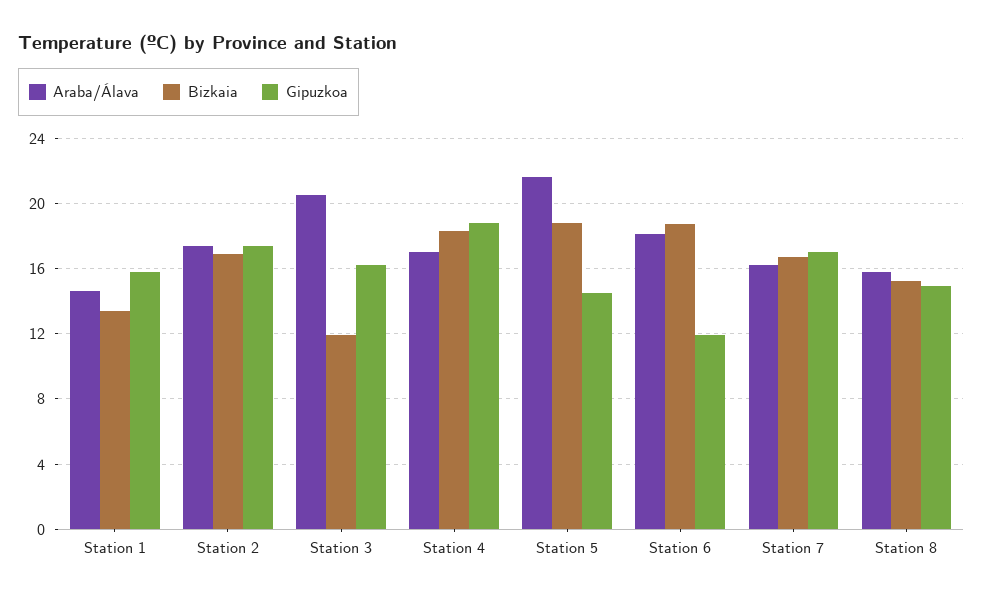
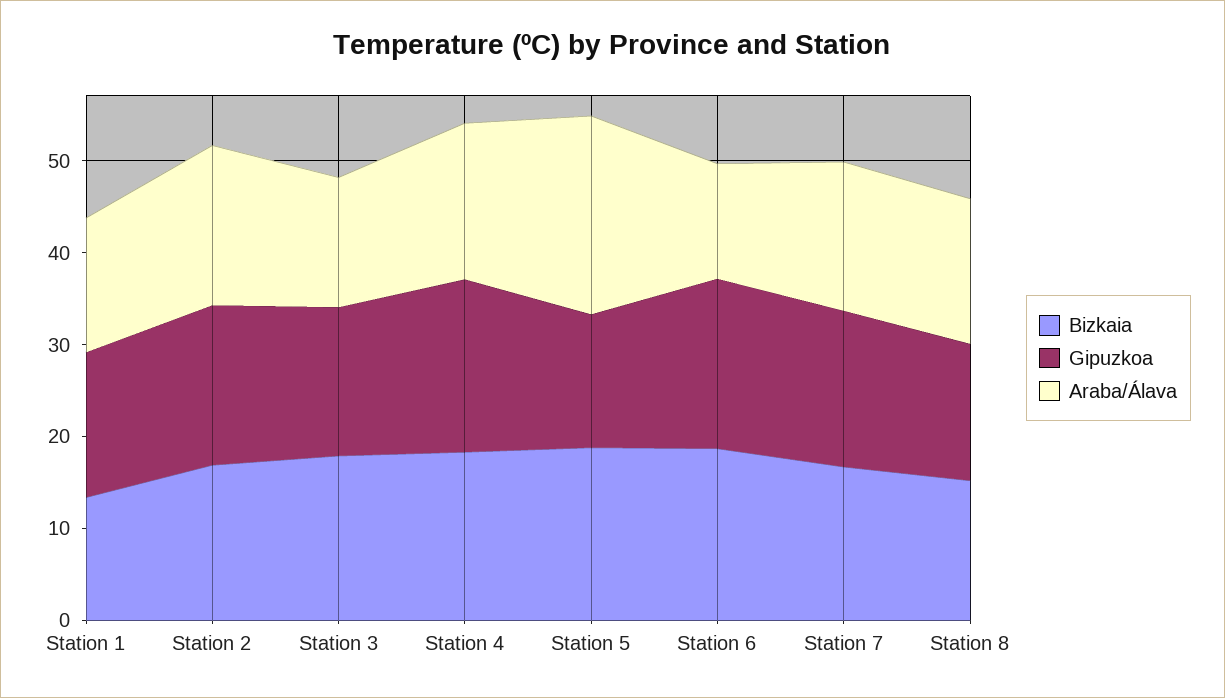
  {
    "Araba/Álava": {
      "Station 1": 14.5,
      "Station 2": 17.5,
-     "Station 3": 20.5,
+     "Station 3": 14,
      "Station 4": 17,
      "Station 5": 21.5,
-     "Station 6": 18,
+     "Station 6": 12,
      "Station 7": 16,
      "Station 8": 16
    },
    "Bizkaia": {
      "Station 1": 13.5,
      "Station 2": 17,
-     "Station 3": 12,
+     "Station 3": 18,
      "Station 4": 18.5,
      "Station 5": 19,
      "Station 6": 18.5,
      "Station 7": 16.5,
      "Station 8": 15
    },
    "Gipuzkoa": {
      "Station 1": 16,
      "Station 2": 17.5,
      "Station 3": 16,
      "Station 4": 19,
      "Station 5": 14.5,
-     "Station 6": 12,
+     "Station 6": 18,
      "Station 7": 17,
      "Station 8": 15
    }
  }

